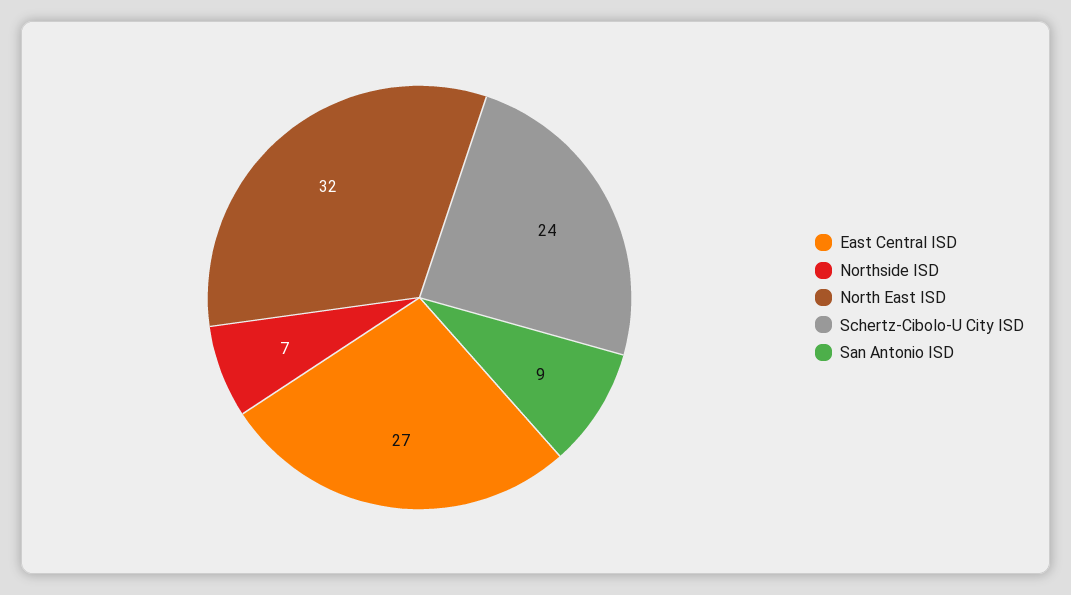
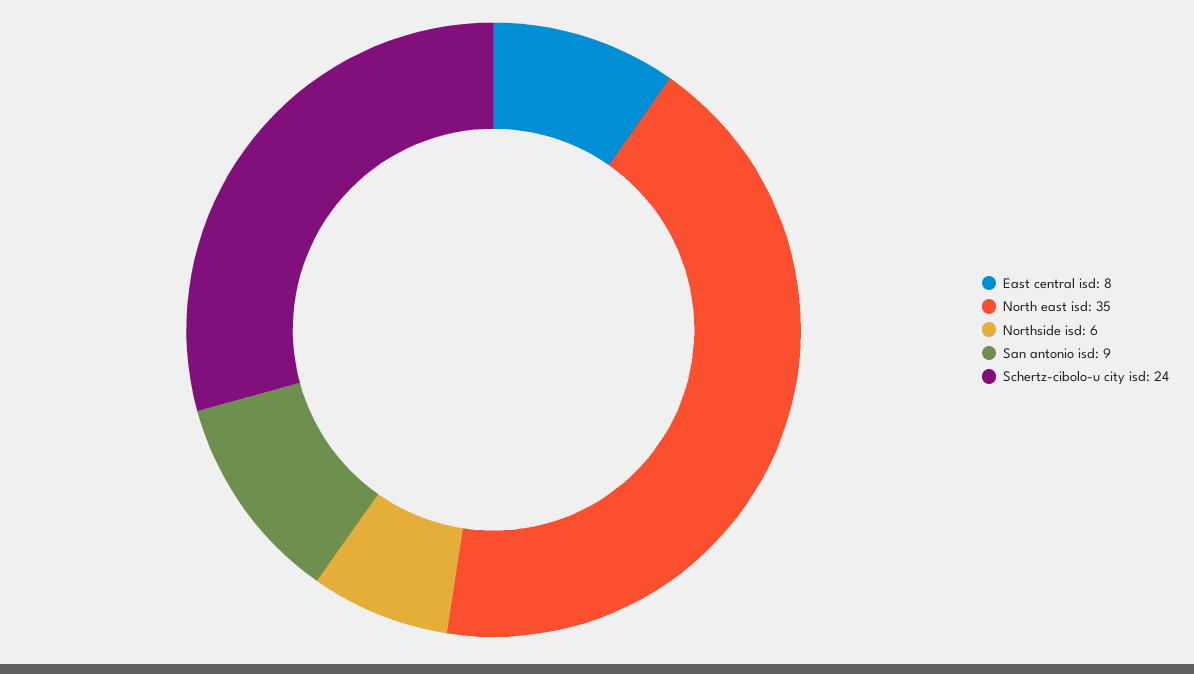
  {
-   "East Central ISD": 27,
+   "East Central ISD": 8,
-   "Northside ISD": 7,
+   "Northside ISD": 6,
-   "North East ISD": 32,
+   "North East ISD": 35,
    "Schertz-Cibolo-U City ISD": 24,
    "San Antonio ISD": 9
  }

